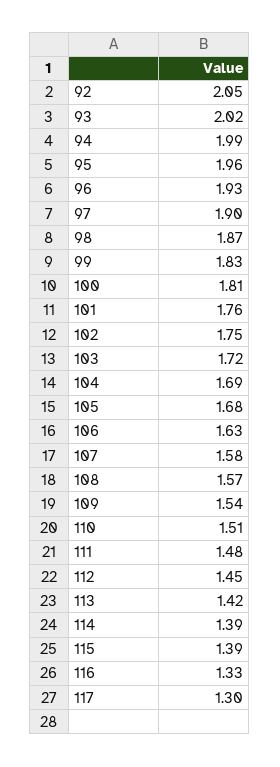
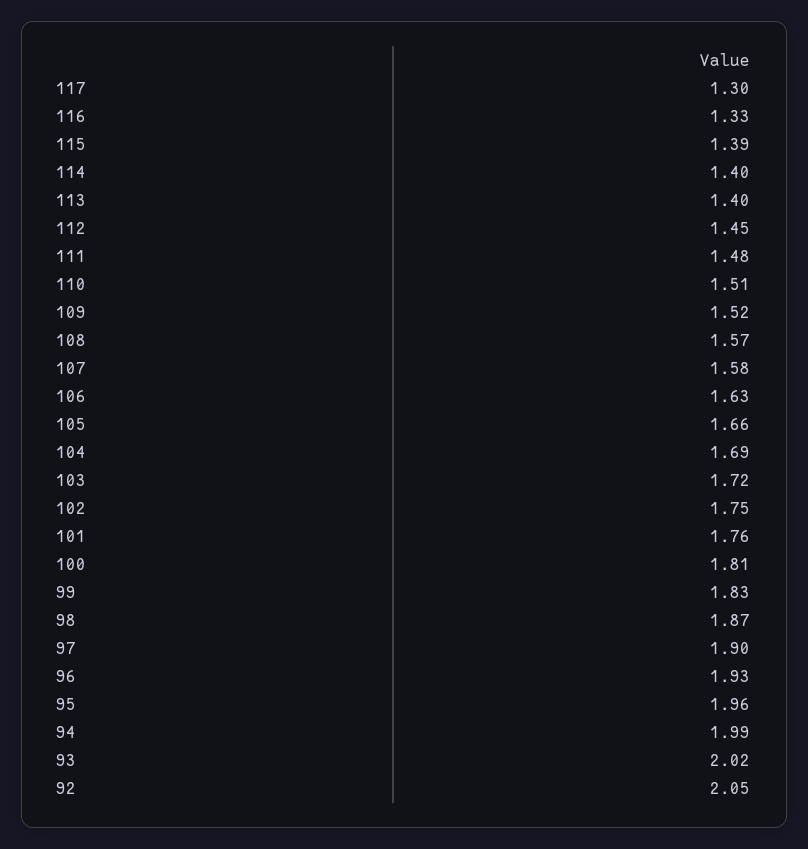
  {
    "92": 2.05,
    "93": 2.02,
    "94": 1.99,
    "95": 1.96,
    "96": 1.93,
    "97": 1.9,
    "98": 1.87,
    "99": 1.83,
    "100": 1.81,
    "101": 1.76,
    "102": 1.75,
    "103": 1.72,
    "104": 1.69,
-   "105": 1.68,
+   "105": 1.66,
    "106": 1.63,
    "107": 1.58,
    "108": 1.57,
-   "109": 1.54,
+   "109": 1.52,
    "110": 1.51,
    "111": 1.48,
    "112": 1.45,
-   "113": 1.42,
+   "113": 1.4,
-   "114": 1.39,
+   "114": 1.4,
    "115": 1.39,
    "116": 1.33,
    "117": 1.3
  }

